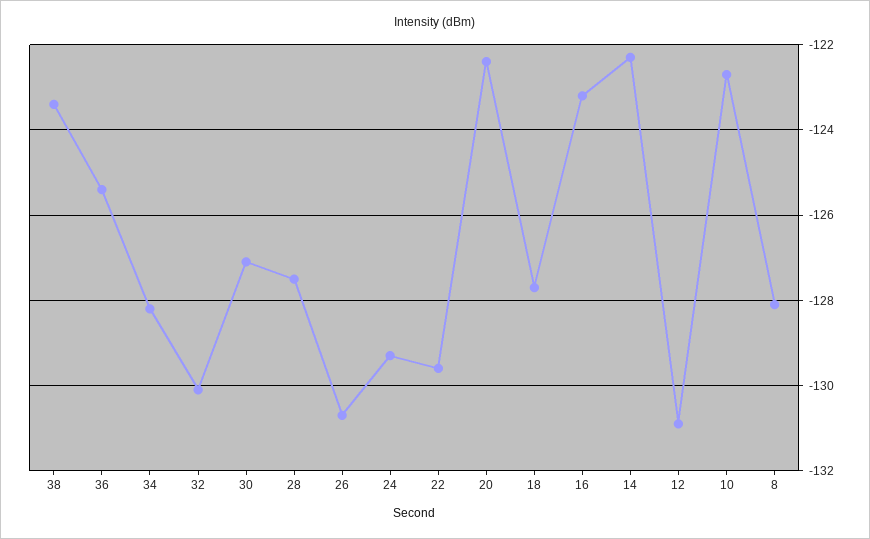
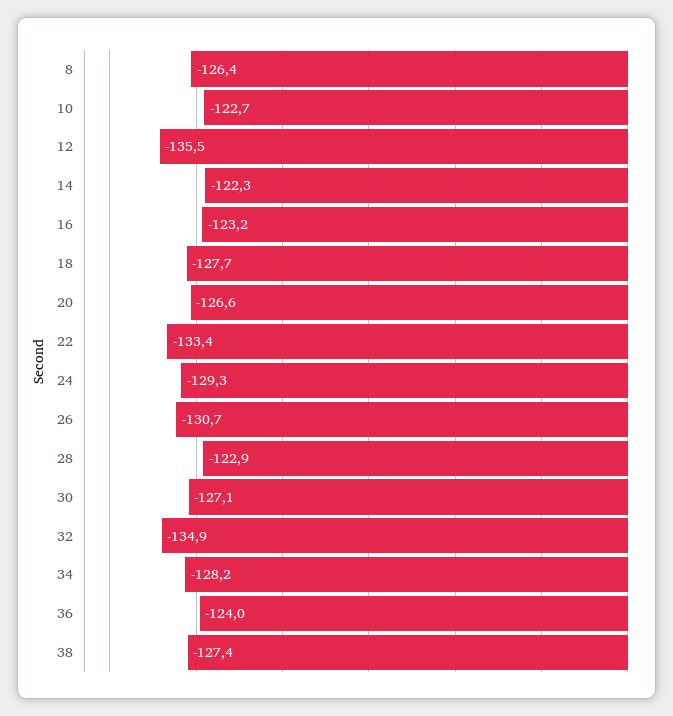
  {
-   "38": -123.5,
+   "38": -127.4,
-   "36": -125.5,
+   "36": -124,
    "34": -128.2,
-   "32": -130,
+   "32": -134.9,
    "30": -127.1,
-   "28": -127.5,
+   "28": -122.9,
    "26": -130.7,
    "24": -129.3,
-   "22": -129.5,
+   "22": -133.4,
-   "20": -122.5,
+   "20": -126.6,
    "18": -127.7,
    "16": -123.2,
    "14": -122.3,
-   "12": -131,
+   "12": -135.5,
    "10": -122.7,
-   "8": -128
+   "8": -126.4
  }

